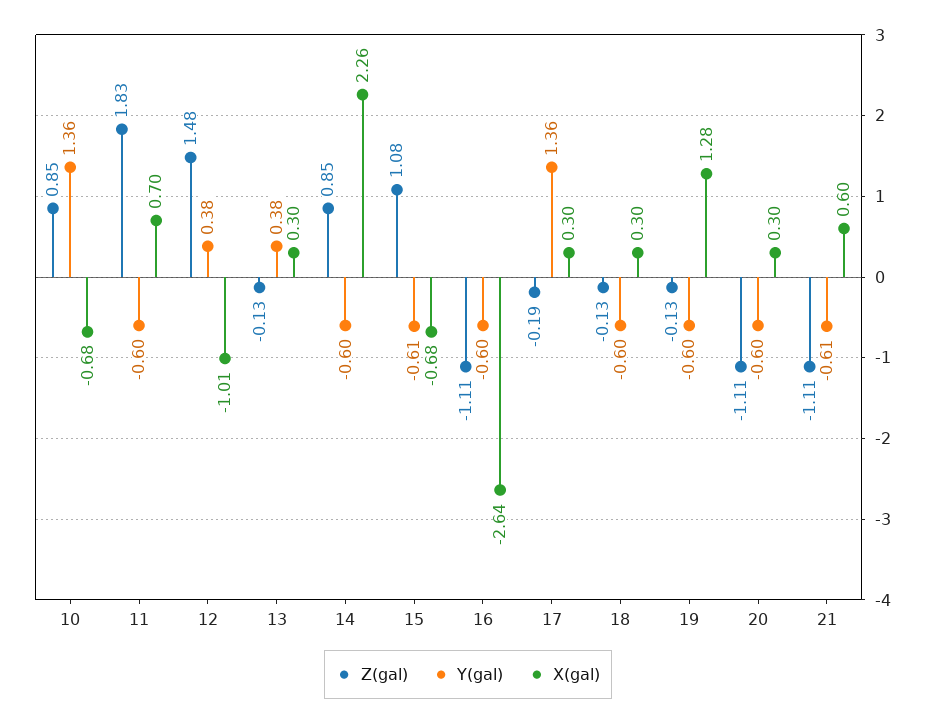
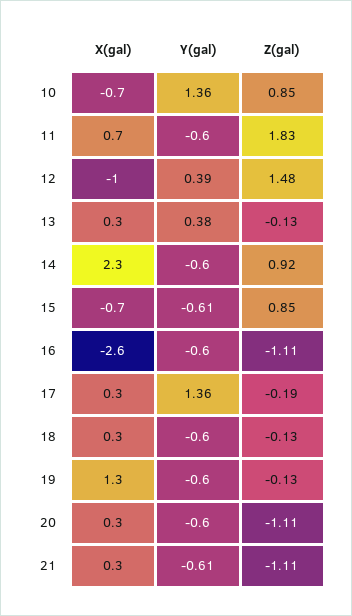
  {
    "Z(gal)": {
      "10": 0.85,
      "11": 1.83,
      "12": 1.48,
      "13": -0.13,
-     "14": 0.85,
+     "14": 0.92,
-     "15": 1.08,
+     "15": 0.85,
      "16": -1.11,
      "17": -0.19,
      "18": -0.13,
      "19": -0.13,
      "20": -1.11,
      "21": -1.11
    },
    "Y(gal)": {
      "10": 1.36,
      "11": -0.6,
-     "12": 0.38,
+     "12": 0.39,
      "13": 0.38,
      "14": -0.6,
      "15": -0.61,
      "16": -0.6,
      "17": 1.36,
      "18": -0.6,
      "19": -0.6,
      "20": -0.6,
      "21": -0.61
    },
    "X(gal)": {
      "10": -0.68,
      "11": 0.7,
      "12": -1.01,
      "13": 0.3,
      "14": 2.26,
      "15": -0.68,
      "16": -2.64,
      "17": 0.3,
      "18": 0.3,
      "19": 1.28,
      "20": 0.3,
-     "21": 0.6
+     "21": 0.3
    }
  }

